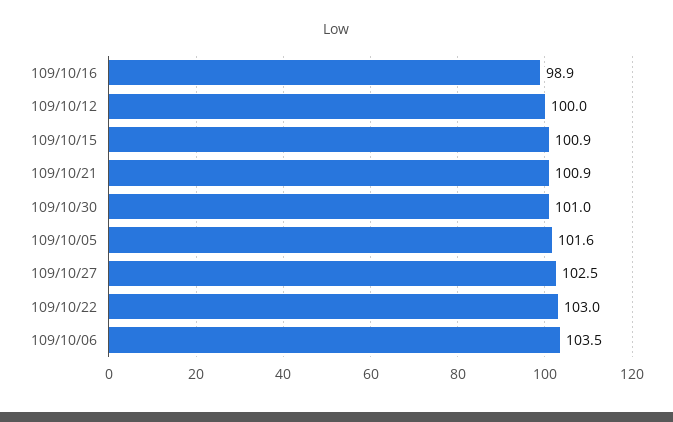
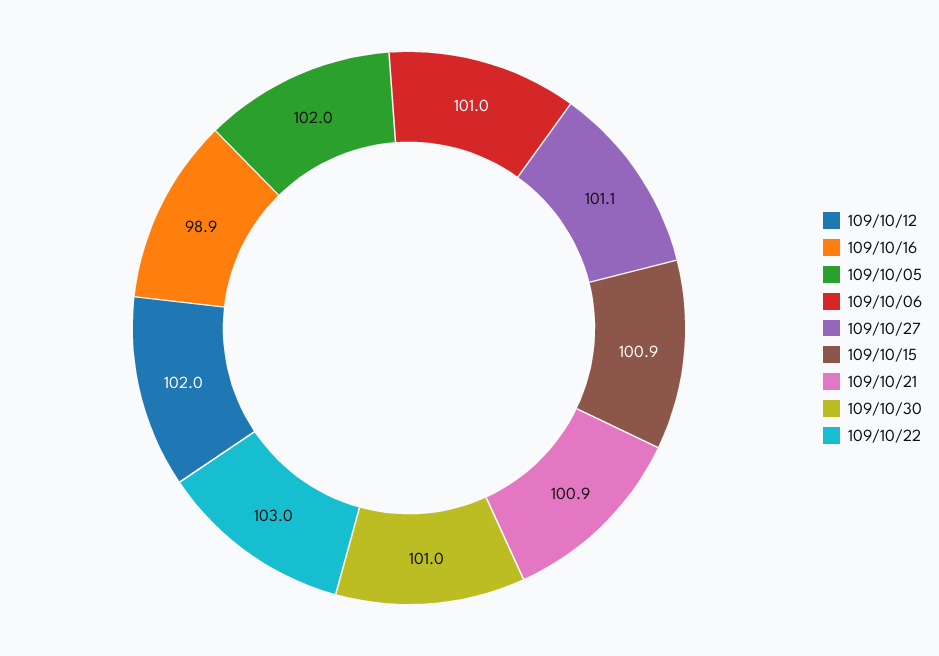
  {
    "109/10/16": 98.9,
-   "109/10/12": 100,
+   "109/10/12": 102,
    "109/10/15": 100.9,
    "109/10/21": 100.9,
    "109/10/30": 101,
-   "109/10/05": 101.6,
+   "109/10/05": 102,
-   "109/10/27": 102.5,
+   "109/10/27": 101.1,
    "109/10/22": 103,
-   "109/10/06": 103.5
+   "109/10/06": 101
  }

